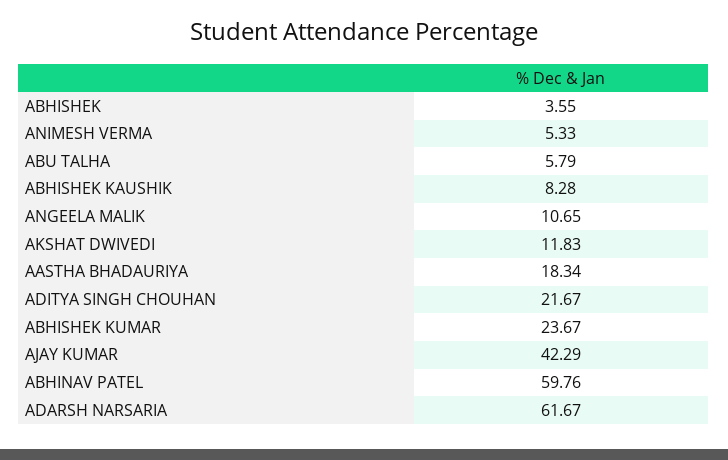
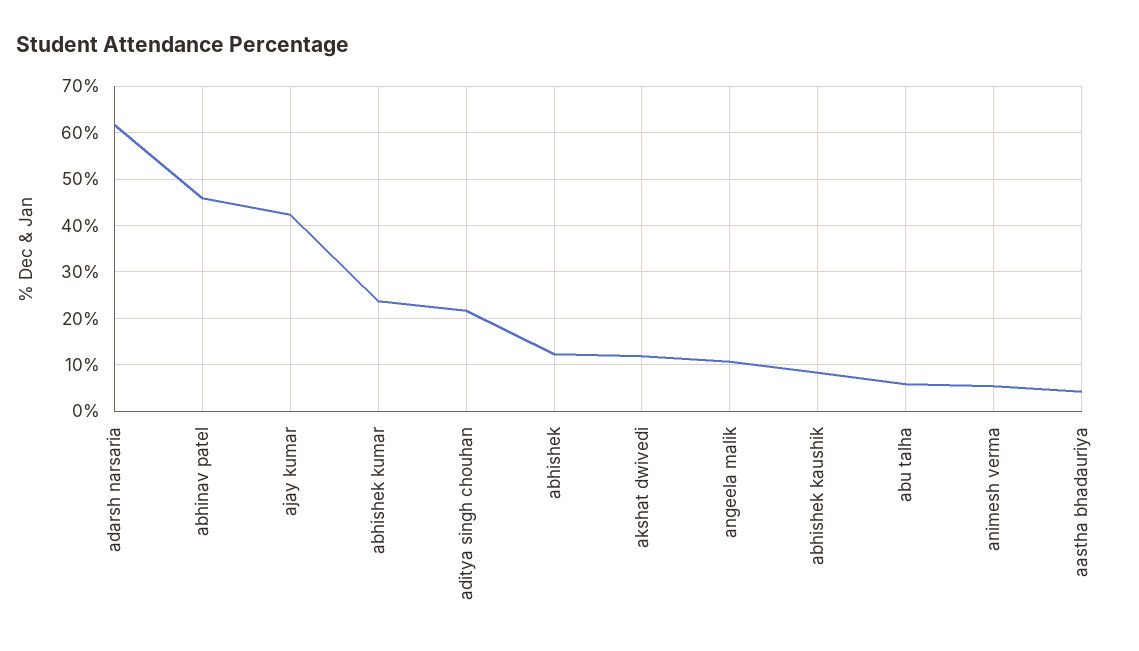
  {
-   "ABHISHEK": 3.55,
+   "ABHISHEK": 12,
    "ANIMESH VERMA": 5.33,
    "ABU TALHA": 5.79,
    "ABHISHEK KAUSHIK": 8.28,
    "ANGEELA MALIK": 10.65,
    "AKSHAT DWIVEDI": 11.83,
-   "AASTHA BHADAURIYA": 18.34,
+   "AASTHA BHADAURIYA": 4,
    "ADITYA SINGH CHOUHAN": 21.67,
    "ABHISHEK KUMAR": 23.67,
    "AJAY KUMAR": 42.29,
-   "ABHINAV PATEL": 59.76,
+   "ABHINAV PATEL": 46,
    "ADARSH NARSARIA": 61.67
  }

